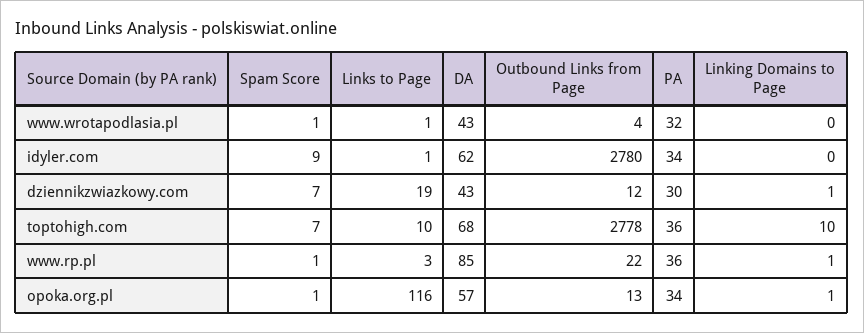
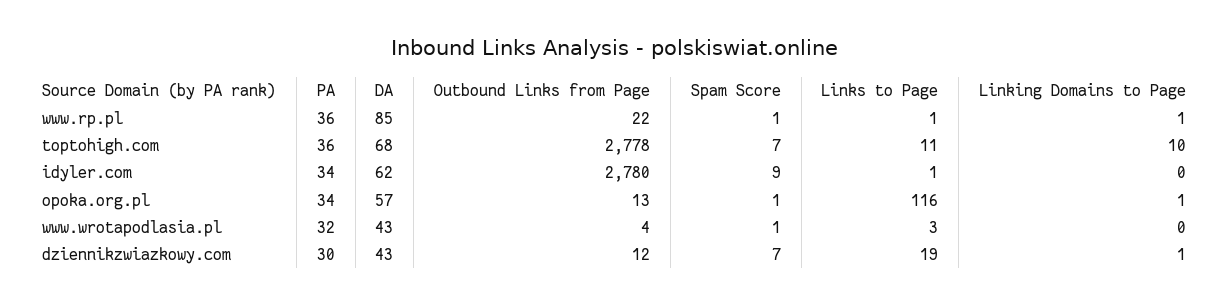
  {
    "Spam Score": {
      "www.wrotapodlasia.pl": 1,
      "idyler.com": 9,
      "dziennikzwiazkowy.com": 7,
      "toptohigh.com": 7,
      "www.rp.pl": 1,
      "opoka.org.pl": 1
    },
    "Links to Page": {
-     "www.wrotapodlasia.pl": 1,
+     "www.wrotapodlasia.pl": 3,
      "idyler.com": 1,
      "dziennikzwiazkowy.com": 19,
-     "toptohigh.com": 10,
+     "toptohigh.com": 11,
-     "www.rp.pl": 3,
+     "www.rp.pl": 1,
      "opoka.org.pl": 116
    },
    "DA": {
      "www.wrotapodlasia.pl": 43,
      "idyler.com": 62,
      "dziennikzwiazkowy.com": 43,
      "toptohigh.com": 68,
      "www.rp.pl": 85,
      "opoka.org.pl": 57
    },
    "Outbound Links from Page": {
      "www.wrotapodlasia.pl": 4,
      "idyler.com": 2780,
      "dziennikzwiazkowy.com": 12,
      "toptohigh.com": 2778,
      "www.rp.pl": 22,
      "opoka.org.pl": 13
    },
    "PA": {
      "www.wrotapodlasia.pl": 32,
      "idyler.com": 34,
      "dziennikzwiazkowy.com": 30,
      "toptohigh.com": 36,
      "www.rp.pl": 36,
      "opoka.org.pl": 34
    },
    "Linking Domains to Page": {
      "www.wrotapodlasia.pl": 0,
      "idyler.com": 0,
      "dziennikzwiazkowy.com": 1,
      "toptohigh.com": 10,
      "www.rp.pl": 1,
      "opoka.org.pl": 1
    }
  }

